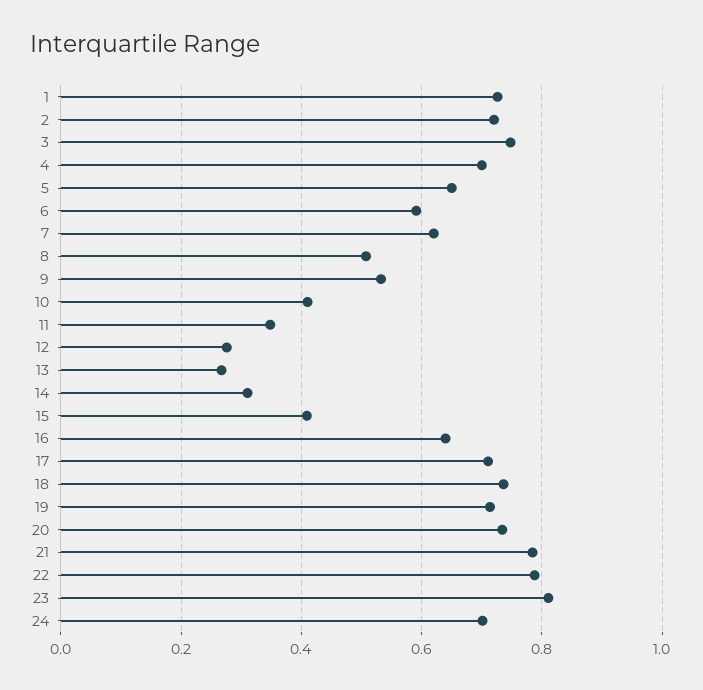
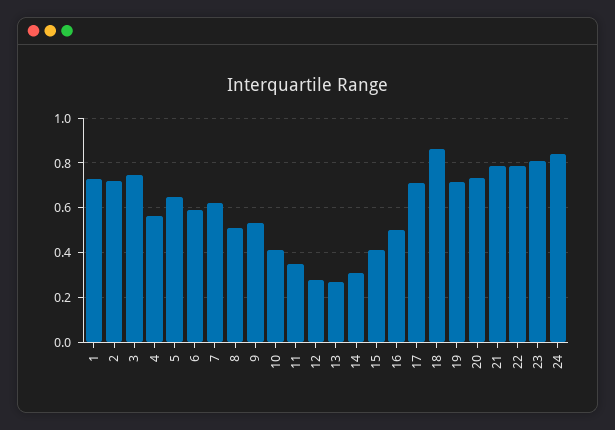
  {
    "1": 0.72,
    "2": 0.72,
    "3": 0.74,
-   "4": 0.7,
+   "4": 0.55,
    "5": 0.66,
    "6": 0.6,
    "7": 0.62,
    "8": 0.5,
    "9": 0.54,
    "10": 0.42,
    "11": 0.34,
    "12": 0.28,
    "13": 0.26,
    "14": 0.32,
    "15": 0.4,
-   "16": 0.64,
+   "16": 0.5,
    "17": 0.72,
-   "18": 0.74,
+   "18": 0.85,
    "19": 0.72,
    "20": 0.74,
    "21": 0.78,
    "22": 0.78,
    "23": 0.82,
-   "24": 0.7
+   "24": 0.85
  }

